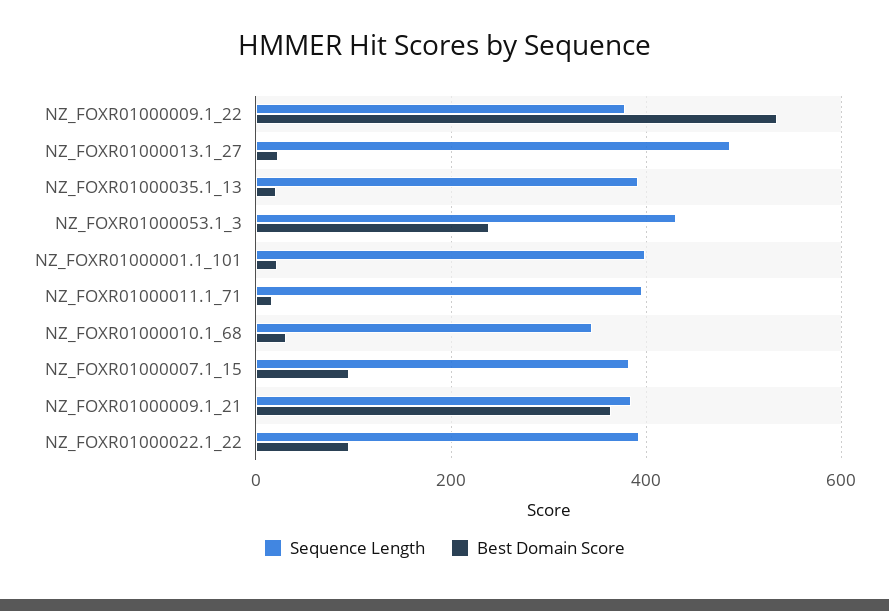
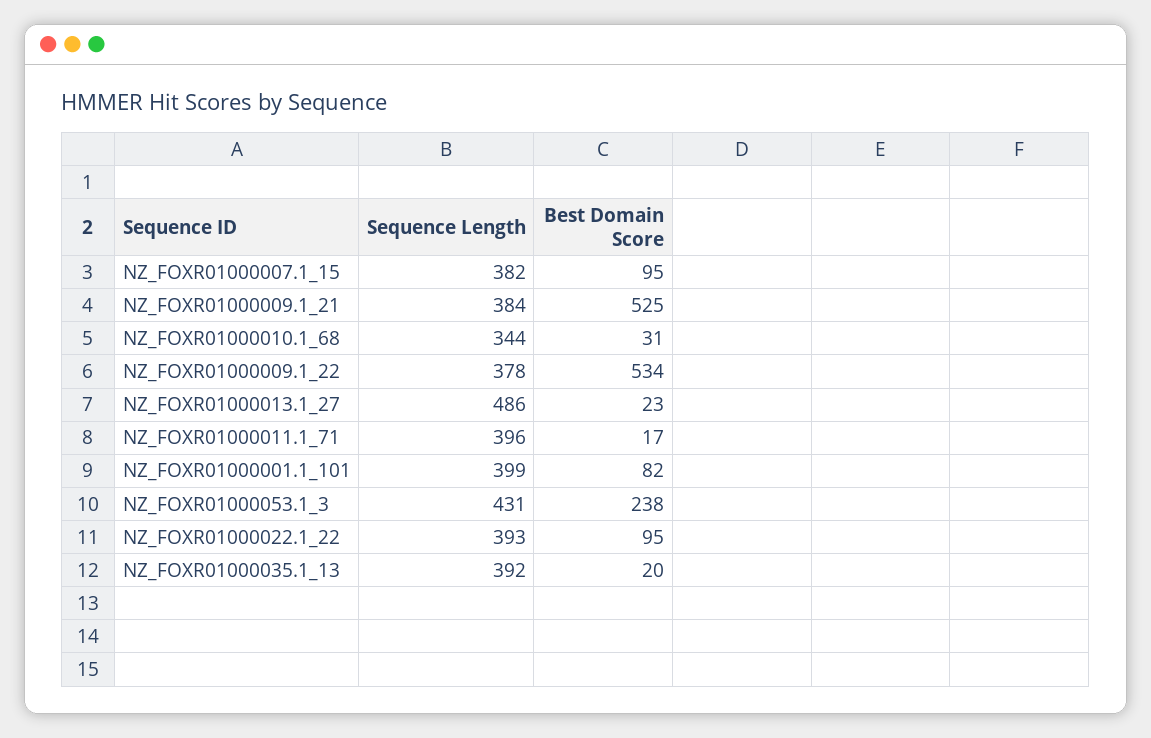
  {
    "Sequence Length": {
      "NZ_FOXR01000009.1_22": 378,
      "NZ_FOXR01000013.1_27": 486,
      "NZ_FOXR01000035.1_13": 392,
      "NZ_FOXR01000053.1_3": 431,
      "NZ_FOXR01000001.1_101": 399,
      "NZ_FOXR01000011.1_71": 396,
      "NZ_FOXR01000010.1_68": 344,
      "NZ_FOXR01000007.1_15": 382,
      "NZ_FOXR01000009.1_21": 384,
      "NZ_FOXR01000022.1_22": 393
    },
    "Best Domain Score": {
      "NZ_FOXR01000009.1_22": 534,
      "NZ_FOXR01000013.1_27": 23,
      "NZ_FOXR01000035.1_13": 20,
      "NZ_FOXR01000053.1_3": 238,
-     "NZ_FOXR01000001.1_101": 20,
+     "NZ_FOXR01000001.1_101": 82,
      "NZ_FOXR01000011.1_71": 17,
      "NZ_FOXR01000010.1_68": 31,
      "NZ_FOXR01000007.1_15": 95,
-     "NZ_FOXR01000009.1_21": 360,
+     "NZ_FOXR01000009.1_21": 525,
      "NZ_FOXR01000022.1_22": 95
    }
  }

